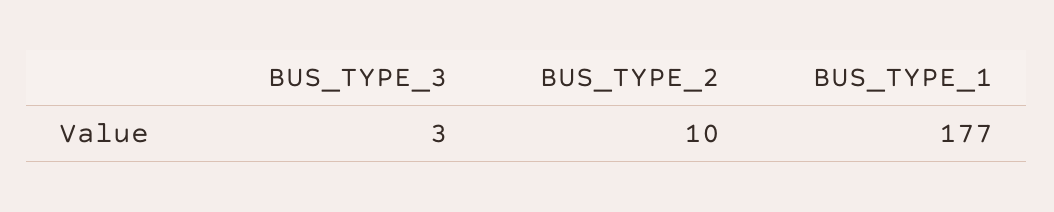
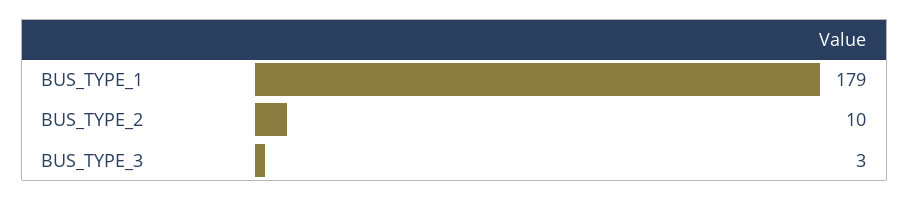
  {
    "BUS_TYPE_3": 3,
    "BUS_TYPE_2": 10,
-   "BUS_TYPE_1": 177
+   "BUS_TYPE_1": 179
  }

